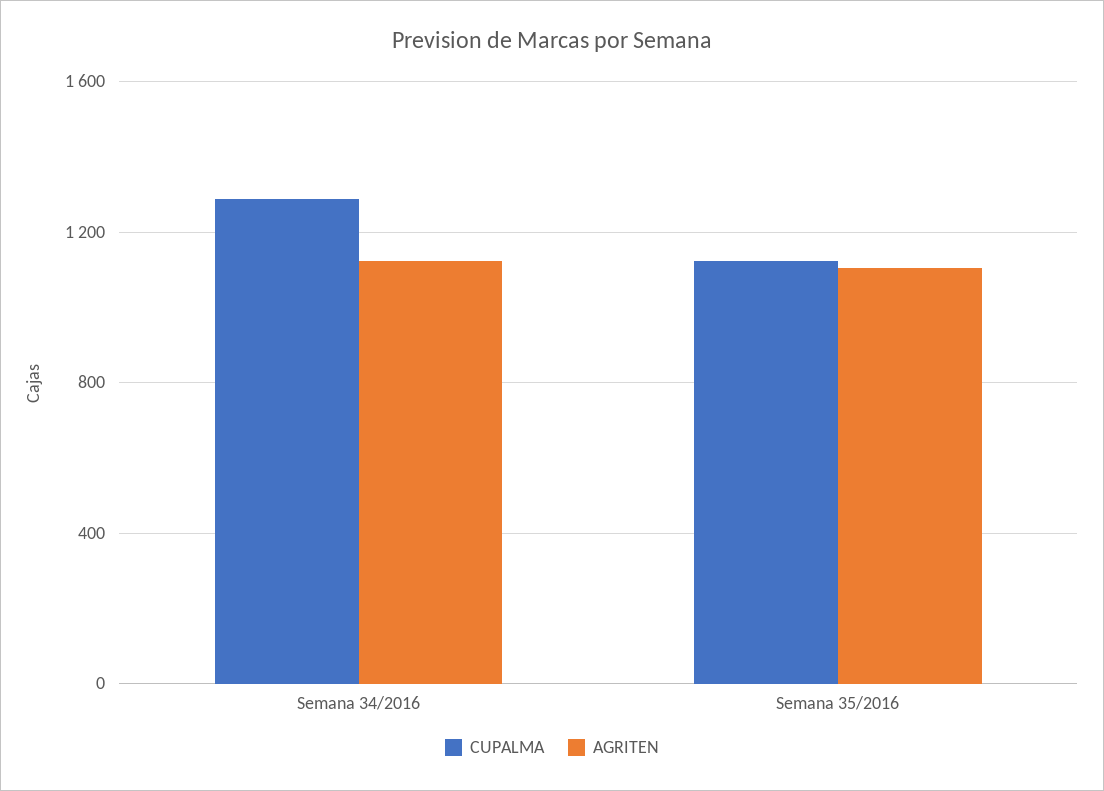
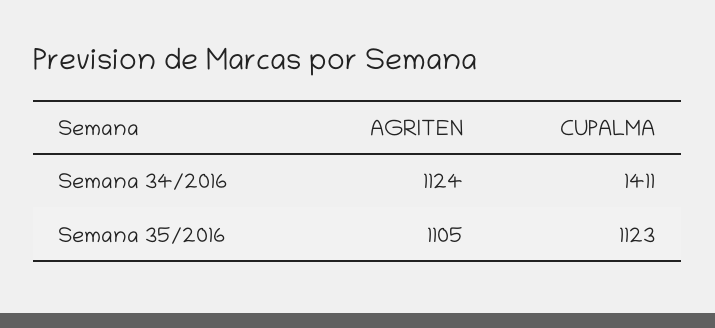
  {
    "CUPALMA": {
-     "Semana 34/2016": 1300,
+     "Semana 34/2016": 1411,
      "Semana 35/2016": 1123
    },
    "AGRITEN": {
      "Semana 34/2016": 1124,
      "Semana 35/2016": 1105
    }
  }

